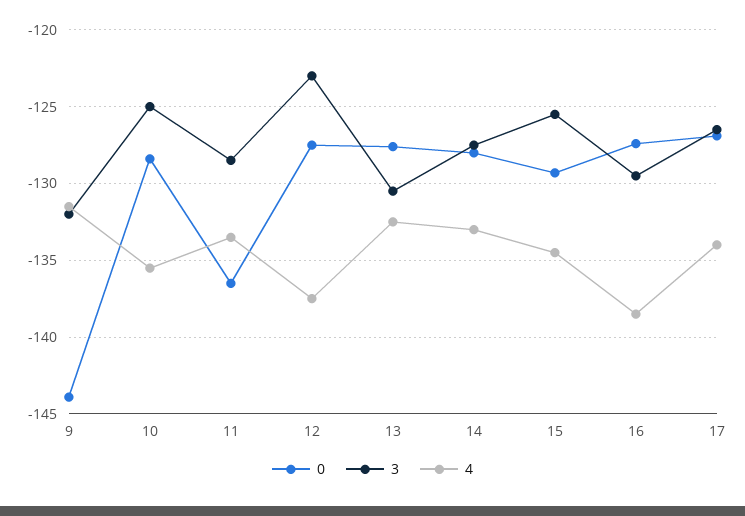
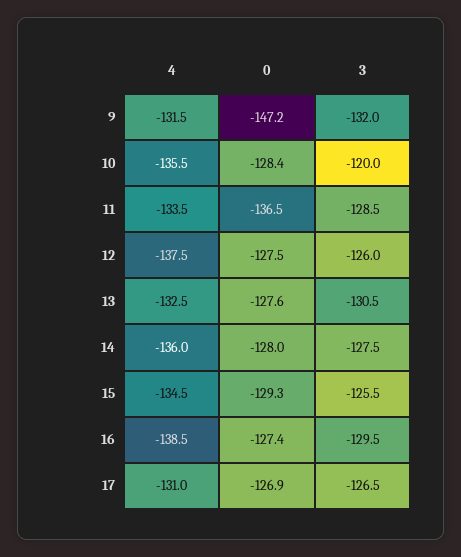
  {
    "0": {
-     "9": -144,
+     "9": -147.2,
      "10": -128.4,
      "11": -136.5,
      "12": -127.5,
      "13": -127.6,
      "14": -128,
      "15": -129.3,
      "16": -127.4,
      "17": -126.9
    },
    "3": {
      "9": -132,
-     "10": -125,
+     "10": -120,
      "11": -128.5,
-     "12": -123,
+     "12": -126,
      "13": -130.5,
      "14": -127.5,
      "15": -125.5,
      "16": -129.5,
      "17": -126.5
    },
    "4": {
      "9": -131.5,
      "10": -135.5,
      "11": -133.5,
      "12": -137.5,
      "13": -132.5,
-     "14": -133,
+     "14": -136,
      "15": -134.5,
      "16": -138.5,
-     "17": -134
+     "17": -131
    }
  }

